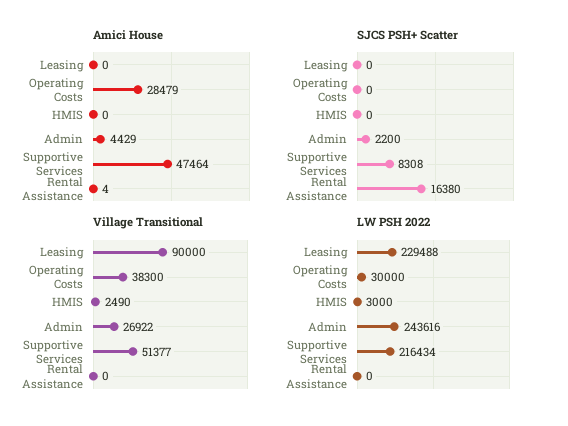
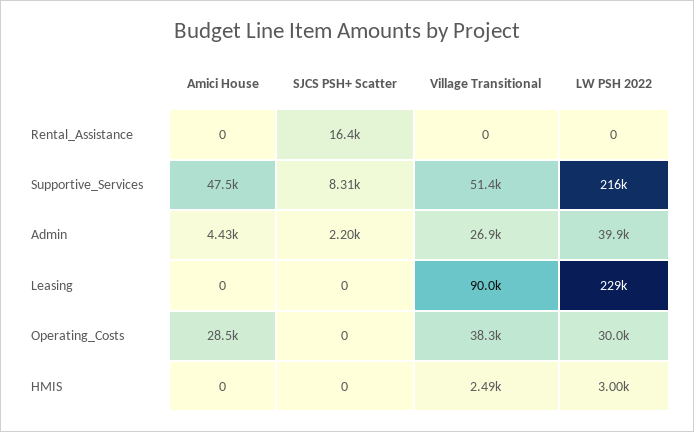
  {
    "Amici House": {
      "Leasing": 0,
      "Operating Costs": 28479,
      "HMIS": 0,
      "Admin": 4429,
      "Supportive Services": 47464,
-     "Rental Assistance": 4
+     "Rental Assistance": 0
    },
    "SJCS PSH+ Scatter": {
      "Leasing": 0,
      "Operating Costs": 0,
      "HMIS": 0,
      "Admin": 2200,
      "Supportive Services": 8308,
      "Rental Assistance": 16380
    },
    "Village Transitional": {
      "Leasing": 90000,
      "Operating Costs": 38300,
      "HMIS": 2490,
      "Admin": 26922,
      "Supportive Services": 51377,
      "Rental Assistance": 0
    },
    "LW PSH 2022": {
      "Leasing": 229488,
      "Operating Costs": 30000,
      "HMIS": 3000,
-     "Admin": 243616,
+     "Admin": 39900,
      "Supportive Services": 216434,
      "Rental Assistance": 0
    }
  }

